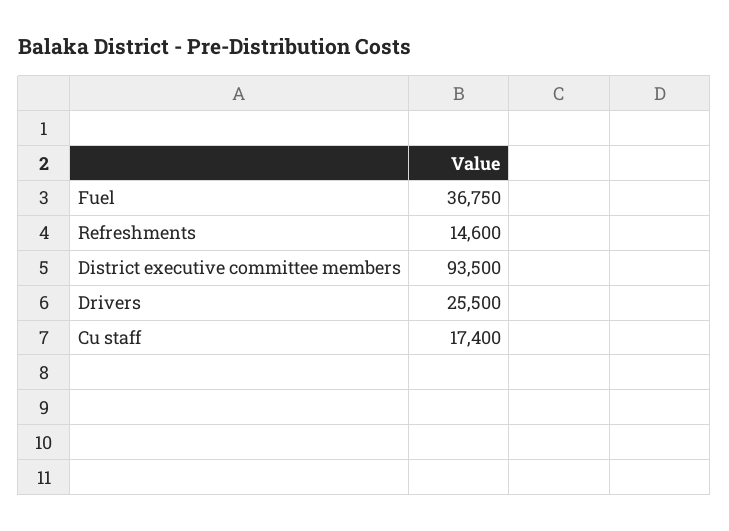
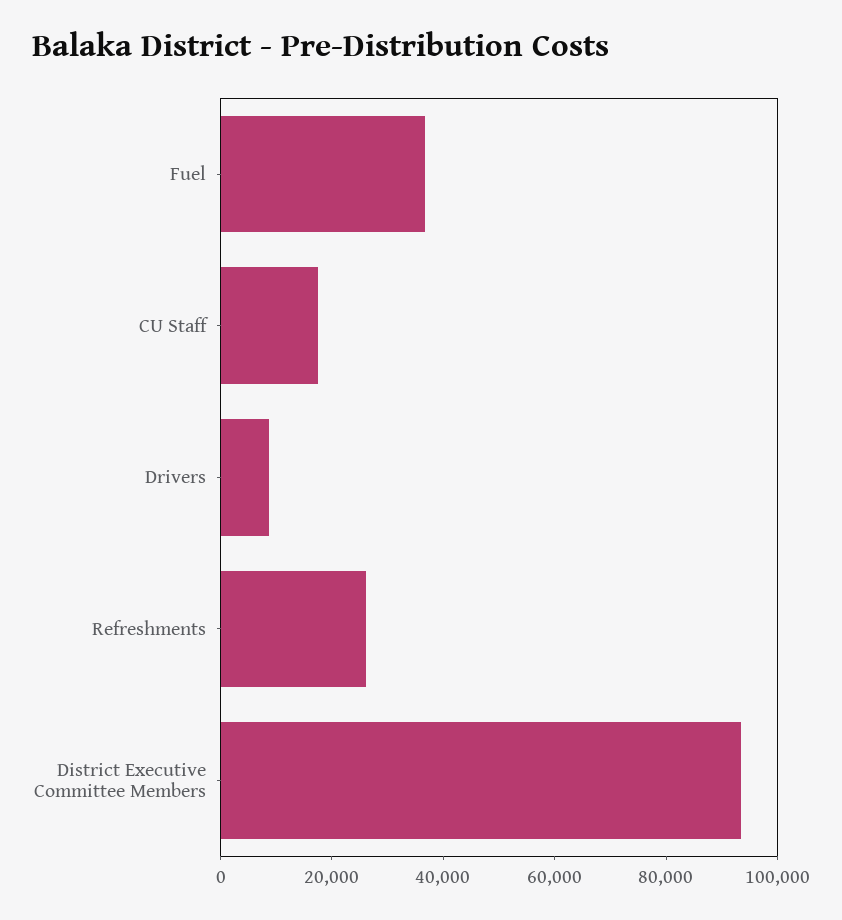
  {
    "Fuel": 36750,
-   "Refreshments": 14600,
+   "Refreshments": 25000,
    "District executive committee members": 93500,
-   "Drivers": 25500,
+   "Drivers": 10000,
    "Cu staff": 17400
  }

